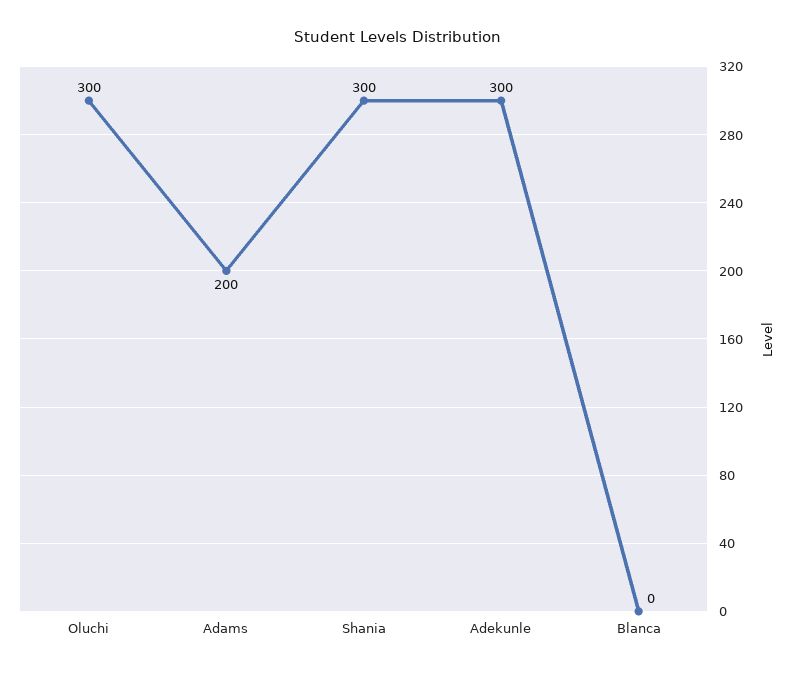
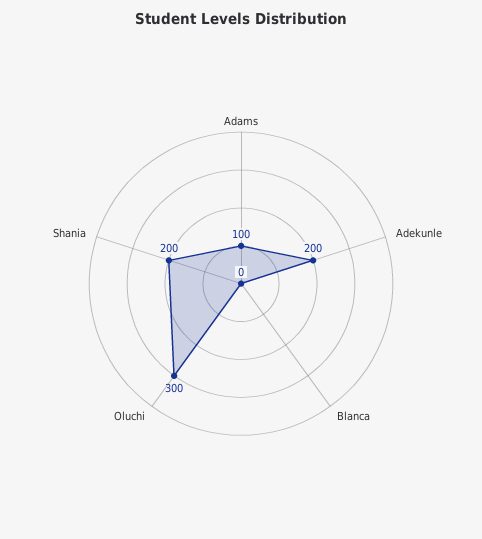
  {
    "Oluchi": 300,
-   "Adams": 200,
+   "Adams": 100,
-   "Shania": 300,
+   "Shania": 200,
-   "Adekunle": 300,
+   "Adekunle": 200,
    "Blanca": 0
  }

